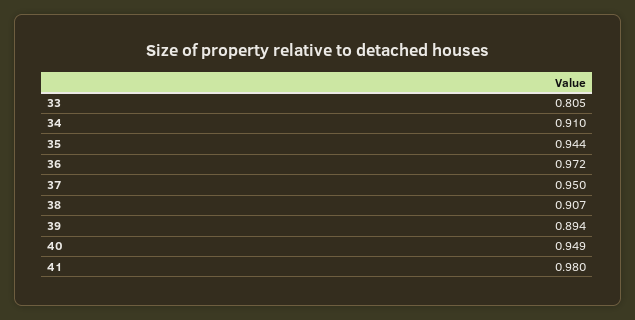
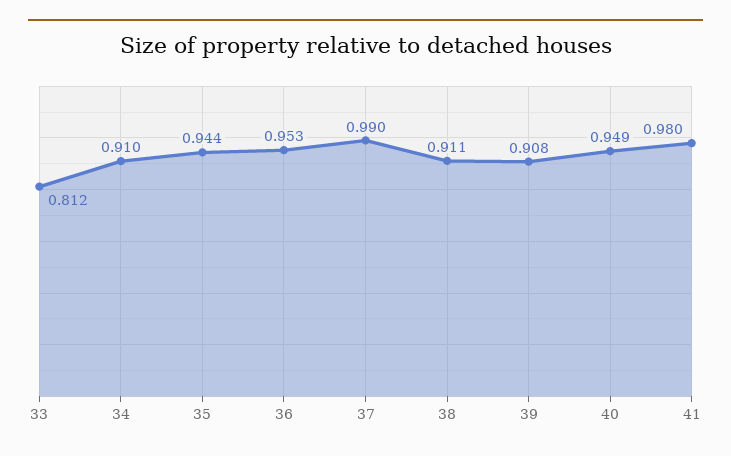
  {
-   "33": 0.805,
+   "33": 0.812,
    "34": 0.91,
    "35": 0.944,
-   "36": 0.972,
+   "36": 0.953,
-   "37": 0.95,
+   "37": 0.99,
-   "38": 0.907,
+   "38": 0.911,
-   "39": 0.894,
+   "39": 0.908,
    "40": 0.949,
    "41": 0.98
  }

